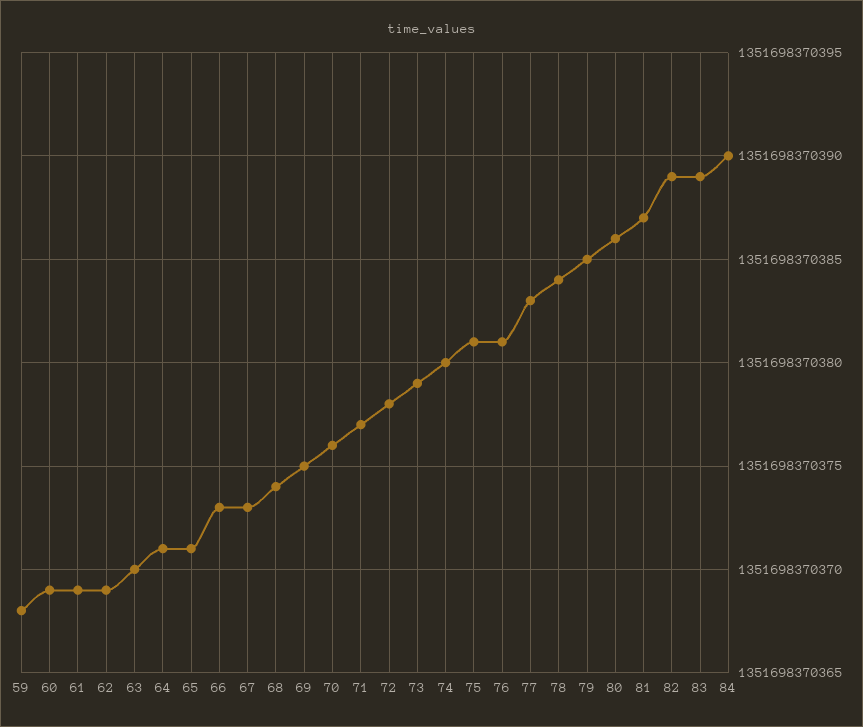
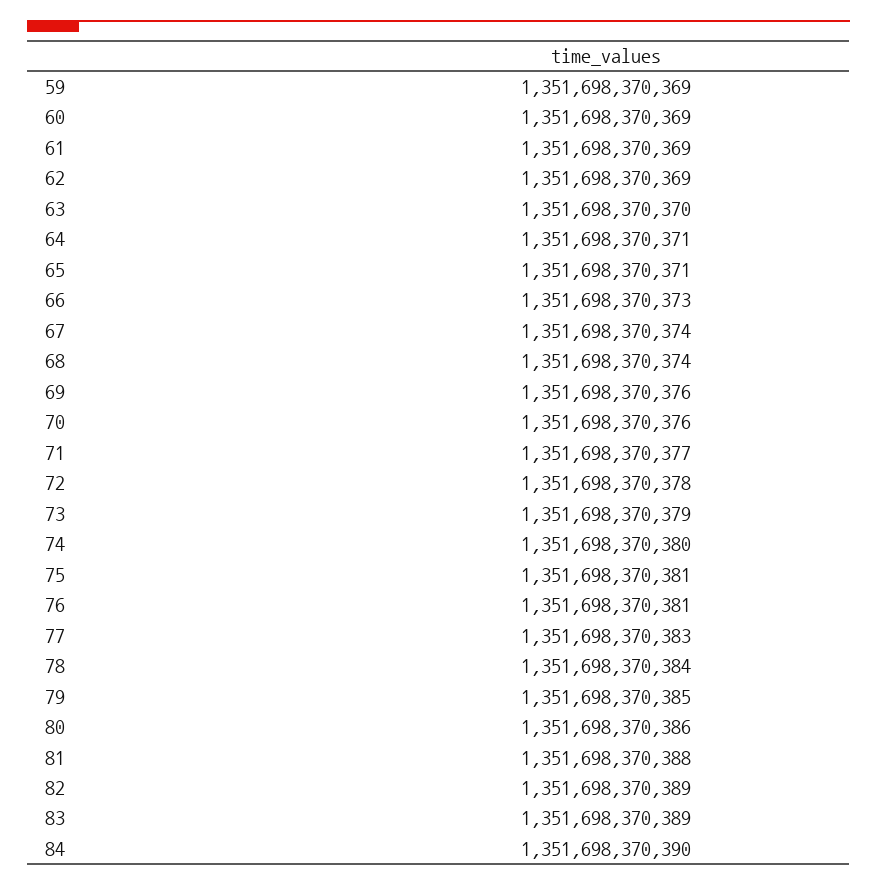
  {
-   "59": 1351698370368,
+   "59": 1351698370369,
    "60": 1351698370369,
    "61": 1351698370369,
    "62": 1351698370369,
    "63": 1351698370370,
    "64": 1351698370371,
    "65": 1351698370371,
    "66": 1351698370373,
-   "67": 1351698370373,
+   "67": 1351698370374,
    "68": 1351698370374,
-   "69": 1351698370375,
+   "69": 1351698370376,
    "70": 1351698370376,
    "71": 1351698370377,
    "72": 1351698370378,
    "73": 1351698370379,
    "74": 1351698370380,
    "75": 1351698370381,
    "76": 1351698370381,
    "77": 1351698370383,
    "78": 1351698370384,
    "79": 1351698370385,
    "80": 1351698370386,
-   "81": 1351698370387,
+   "81": 1351698370388,
    "82": 1351698370389,
    "83": 1351698370389,
    "84": 1351698370390
  }

